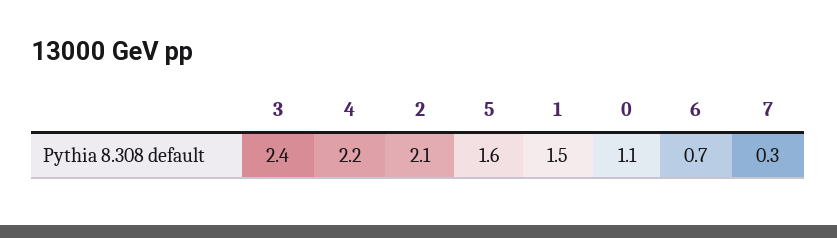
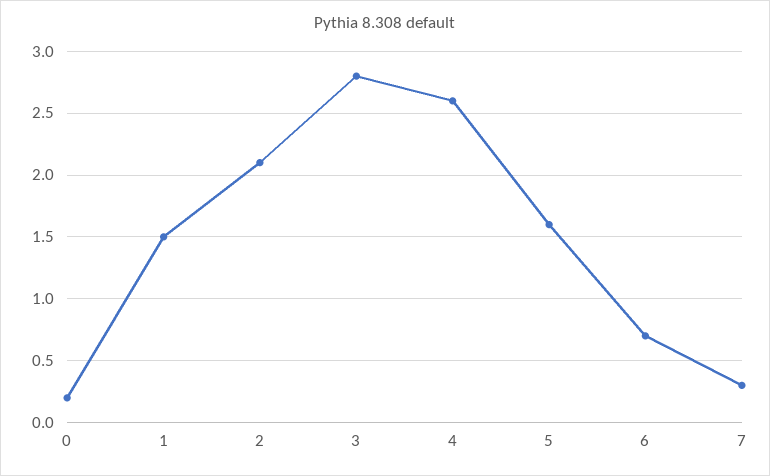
  {
-   "3": 2.4,
+   "3": 2.8,
-   "4": 2.2,
+   "4": 2.6,
    "2": 2.1,
    "5": 1.6,
    "1": 1.5,
-   "0": 1.1,
+   "0": 0.2,
    "6": 0.7,
    "7": 0.3
  }

